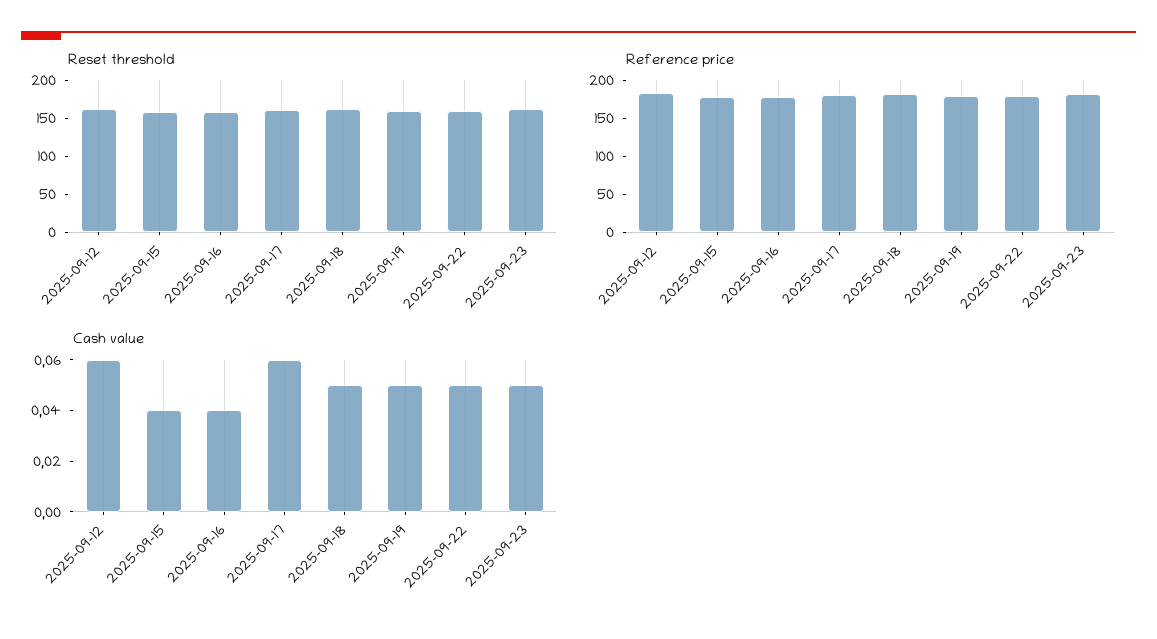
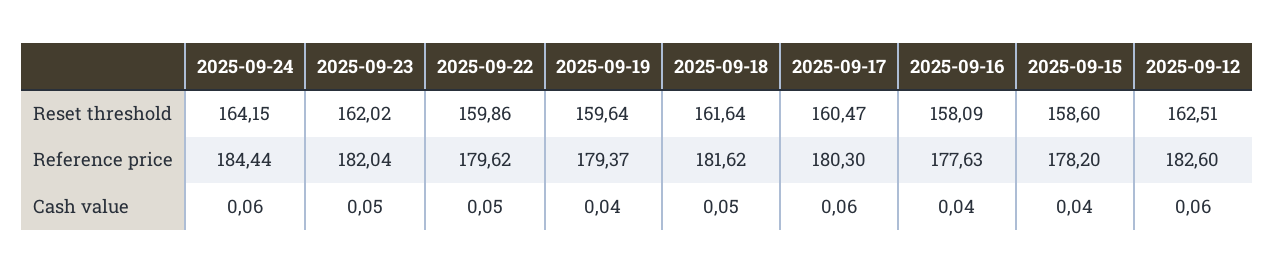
  {
    "Reset threshold": {
      "2025-09-12": 162.51,
      "2025-09-15": 158.6,
      "2025-09-16": 158.09,
      "2025-09-17": 160.47,
      "2025-09-18": 161.64,
      "2025-09-19": 159.64,
      "2025-09-22": 159.86,
-     "2025-09-23": 162.02
+     "2025-09-23": 162.02,
+     "2025-09-24": 164.15
    },
    "Reference price": {
      "2025-09-12": 182.6,
      "2025-09-15": 178.2,
      "2025-09-16": 177.63,
      "2025-09-17": 180.3,
      "2025-09-18": 181.62,
      "2025-09-19": 179.37,
      "2025-09-22": 179.62,
-     "2025-09-23": 182.04
+     "2025-09-23": 182.04,
+     "2025-09-24": 184.44
    },
    "Cash value": {
      "2025-09-12": 0.06,
      "2025-09-15": 0.04,
      "2025-09-16": 0.04,
      "2025-09-17": 0.06,
      "2025-09-18": 0.05,
-     "2025-09-19": 0.05,
+     "2025-09-19": 0.04,
      "2025-09-22": 0.05,
-     "2025-09-23": 0.05
+     "2025-09-23": 0.05,
+     "2025-09-24": 0.06
    }
  }

